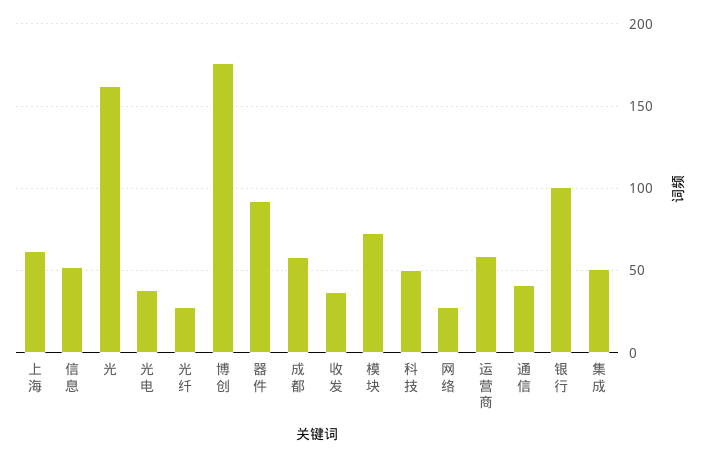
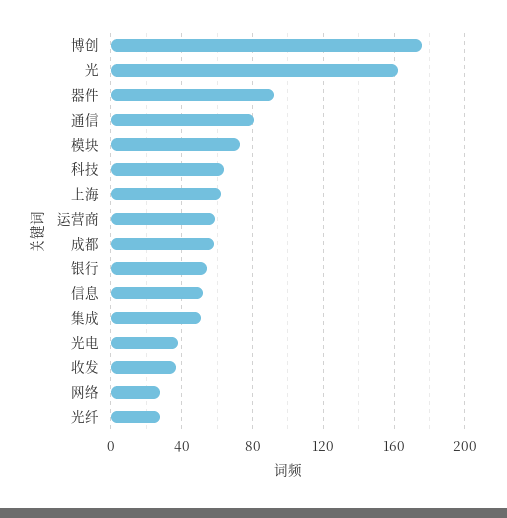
  {
    "上海": 60,
    "信息": 50,
    "光": 160,
    "光电": 40,
    "光纤": 30,
    "博创": 175,
    "器件": 90,
    "成都": 60,
    "收发": 35,
    "模块": 75,
-   "科技": 50,
+   "科技": 65,
    "网络": 30,
    "运营商": 60,
-   "通信": 40,
+   "通信": 80,
-   "银行": 100,
+   "银行": 55,
    "集成": 50
  }

